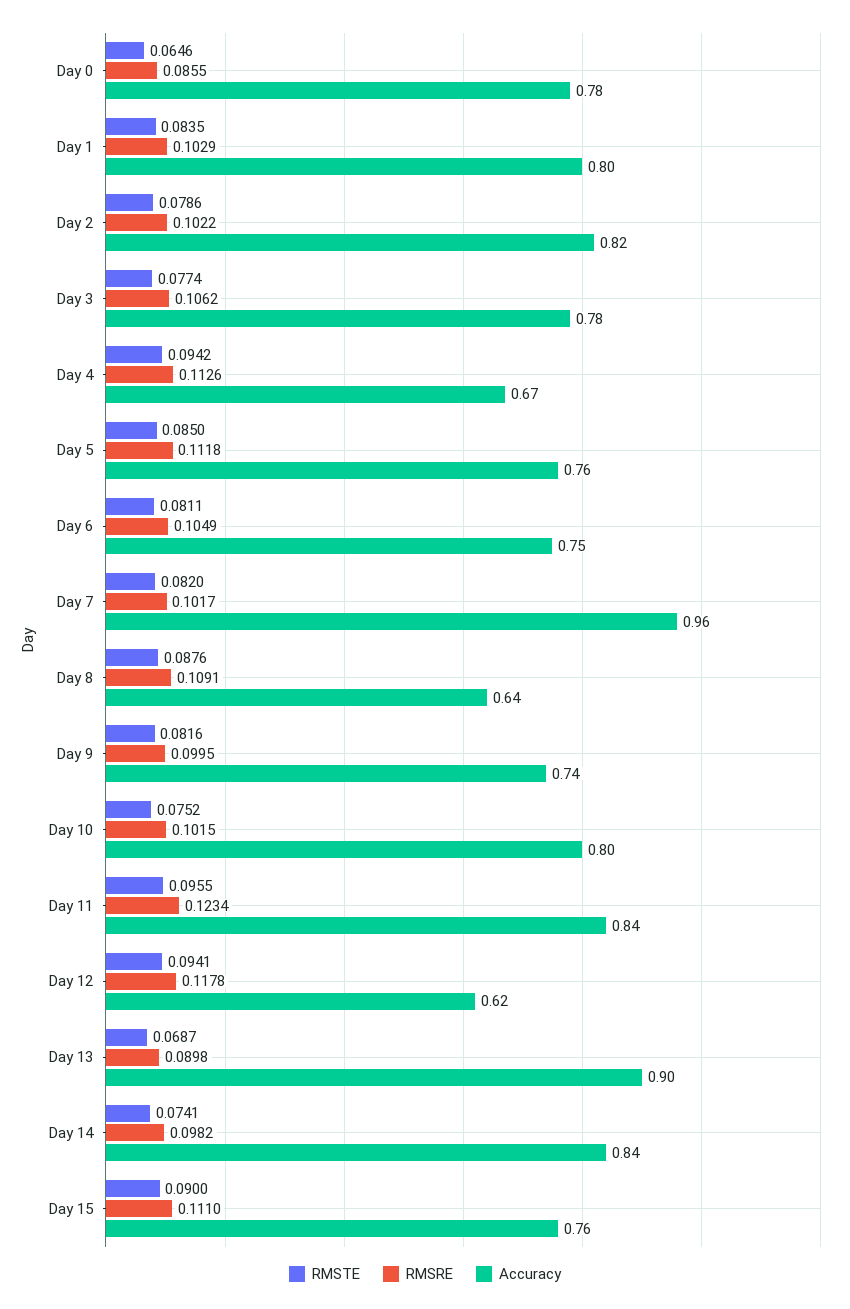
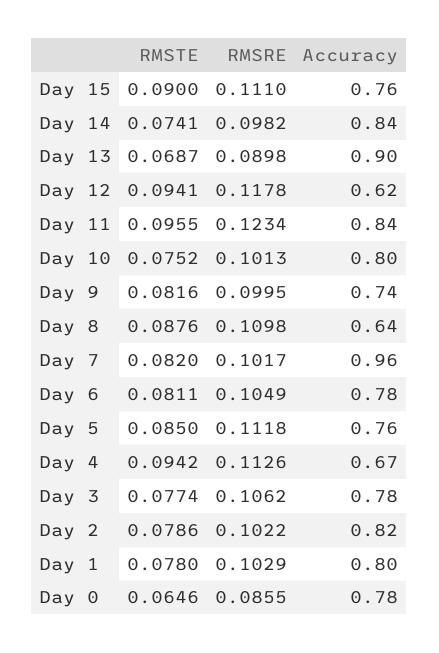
  {
    "RMSTE": {
      "Day 0": 0.0646,
-     "Day 1": 0.0835,
+     "Day 1": 0.078,
      "Day 2": 0.0786,
      "Day 3": 0.0774,
      "Day 4": 0.0942,
      "Day 5": 0.085,
      "Day 6": 0.0811,
      "Day 7": 0.082,
      "Day 8": 0.0876,
      "Day 9": 0.0816,
      "Day 10": 0.0752,
      "Day 11": 0.0955,
      "Day 12": 0.0941,
      "Day 13": 0.0687,
      "Day 14": 0.0741,
      "Day 15": 0.09
    },
    "RMSRE": {
      "Day 0": 0.0855,
      "Day 1": 0.1029,
      "Day 2": 0.1022,
      "Day 3": 0.1062,
      "Day 4": 0.1126,
      "Day 5": 0.1118,
      "Day 6": 0.1049,
      "Day 7": 0.1017,
-     "Day 8": 0.1091,
+     "Day 8": 0.1098,
      "Day 9": 0.0995,
-     "Day 10": 0.1015,
+     "Day 10": 0.1013,
      "Day 11": 0.1234,
      "Day 12": 0.1178,
      "Day 13": 0.0898,
      "Day 14": 0.0982,
      "Day 15": 0.111
    },
    "Accuracy": {
      "Day 0": 0.78,
      "Day 1": 0.8,
      "Day 2": 0.82,
      "Day 3": 0.78,
      "Day 4": 0.67,
      "Day 5": 0.76,
-     "Day 6": 0.75,
+     "Day 6": 0.78,
      "Day 7": 0.96,
      "Day 8": 0.64,
      "Day 9": 0.74,
      "Day 10": 0.8,
      "Day 11": 0.84,
      "Day 12": 0.62,
      "Day 13": 0.9,
      "Day 14": 0.84,
      "Day 15": 0.76
    }
  }

